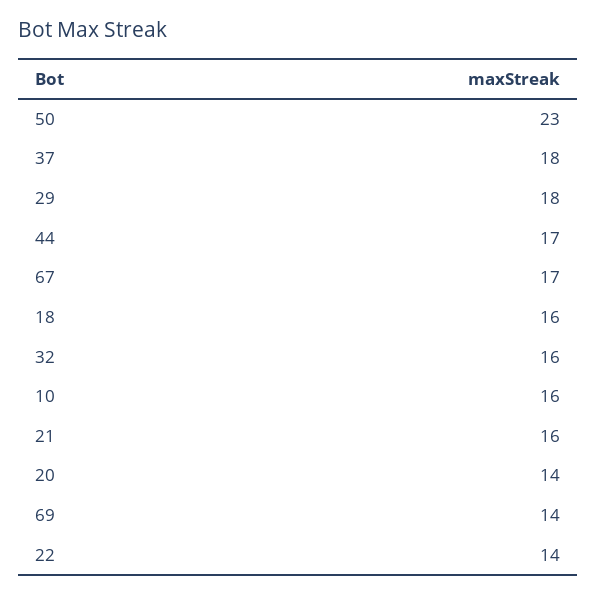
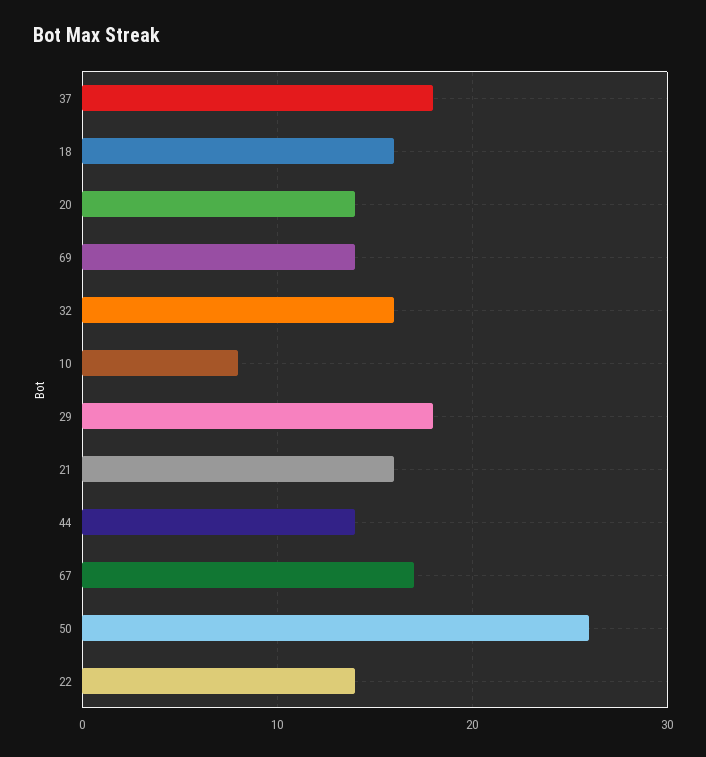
  {
-   "50": 23,
+   "50": 26,
    "37": 18,
    "29": 18,
-   "44": 17,
+   "44": 14,
    "67": 17,
    "18": 16,
    "32": 16,
-   "10": 16,
+   "10": 8,
    "21": 16,
    "20": 14,
    "69": 14,
    "22": 14
  }

